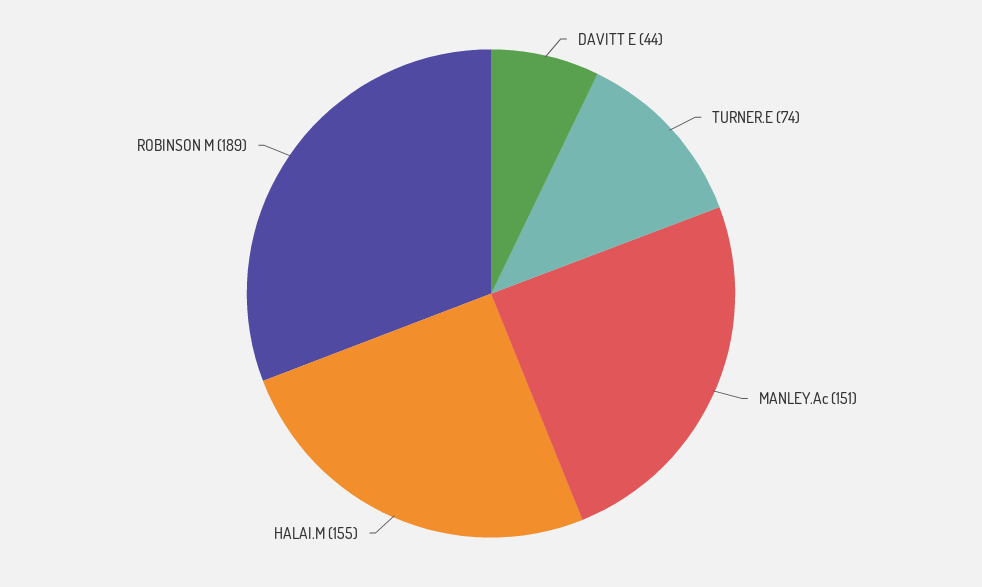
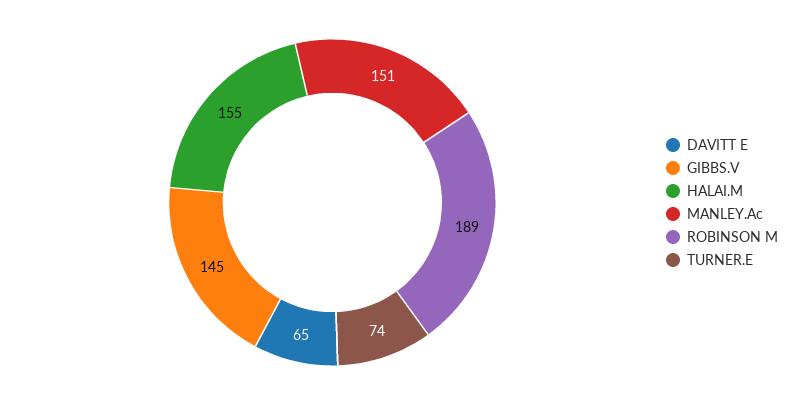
  {
-   "DAVITT E": 44,
+   "DAVITT E": 65,
    "TURNER.E": 74,
    "MANLEY.Ac": 151,
    "HALAI.M": 155,
-   "ROBINSON M": 189
+   "ROBINSON M": 189,
+   "GIBBS.V": 145
  }

